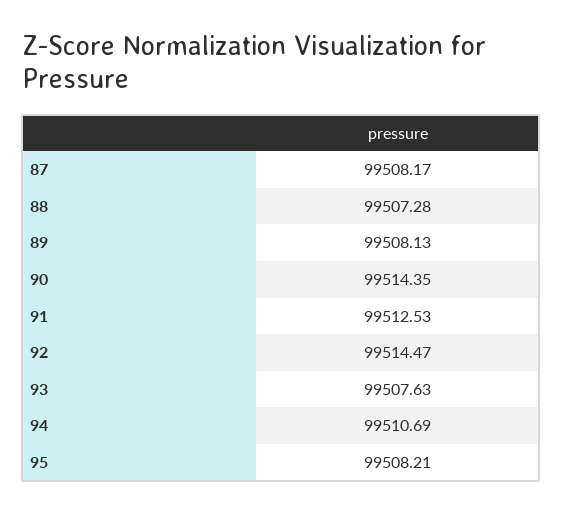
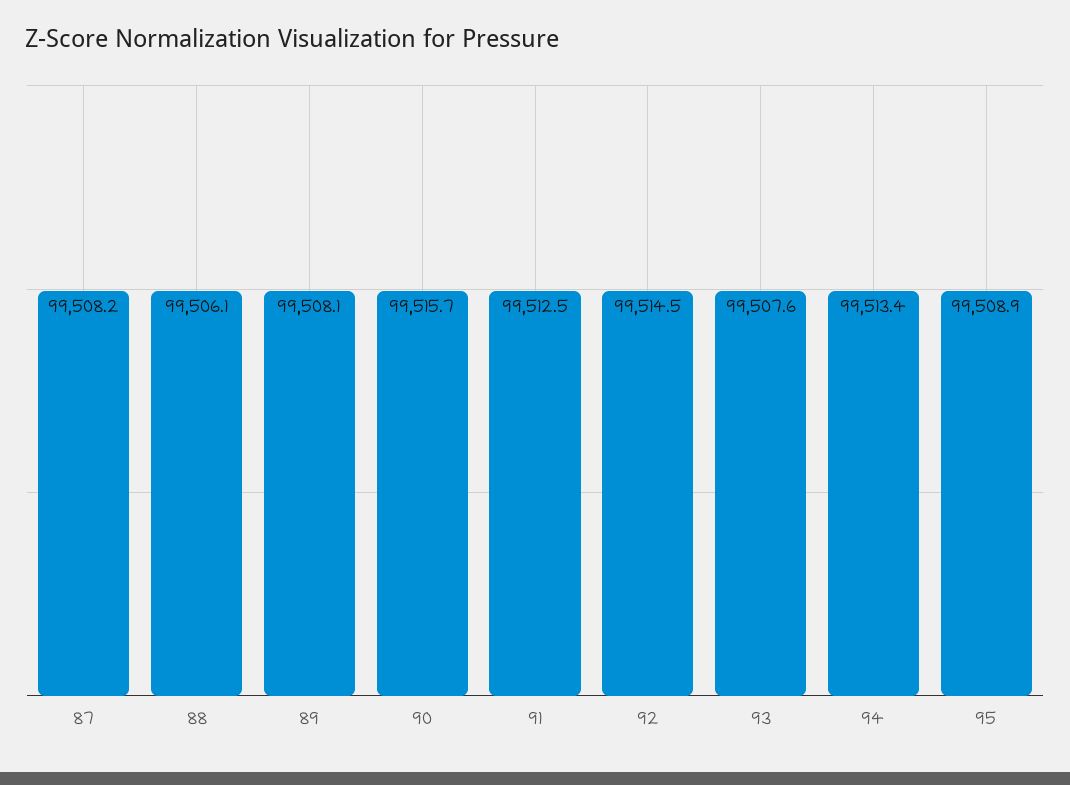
  {
    "87": 99508.17,
-   "88": 99507.28,
+   "88": 99506.1,
    "89": 99508.13,
-   "90": 99514.35,
+   "90": 99515.7,
    "91": 99512.53,
    "92": 99514.47,
    "93": 99507.63,
-   "94": 99510.69,
+   "94": 99513.4,
-   "95": 99508.21
+   "95": 99508.9
  }

